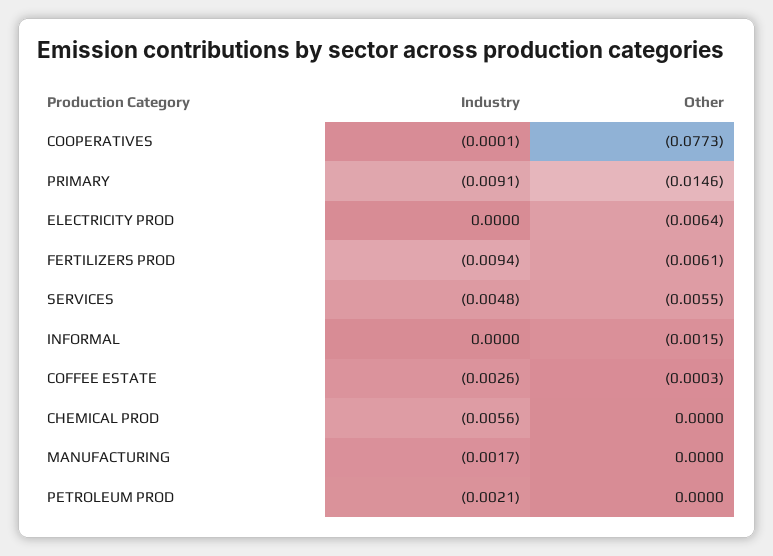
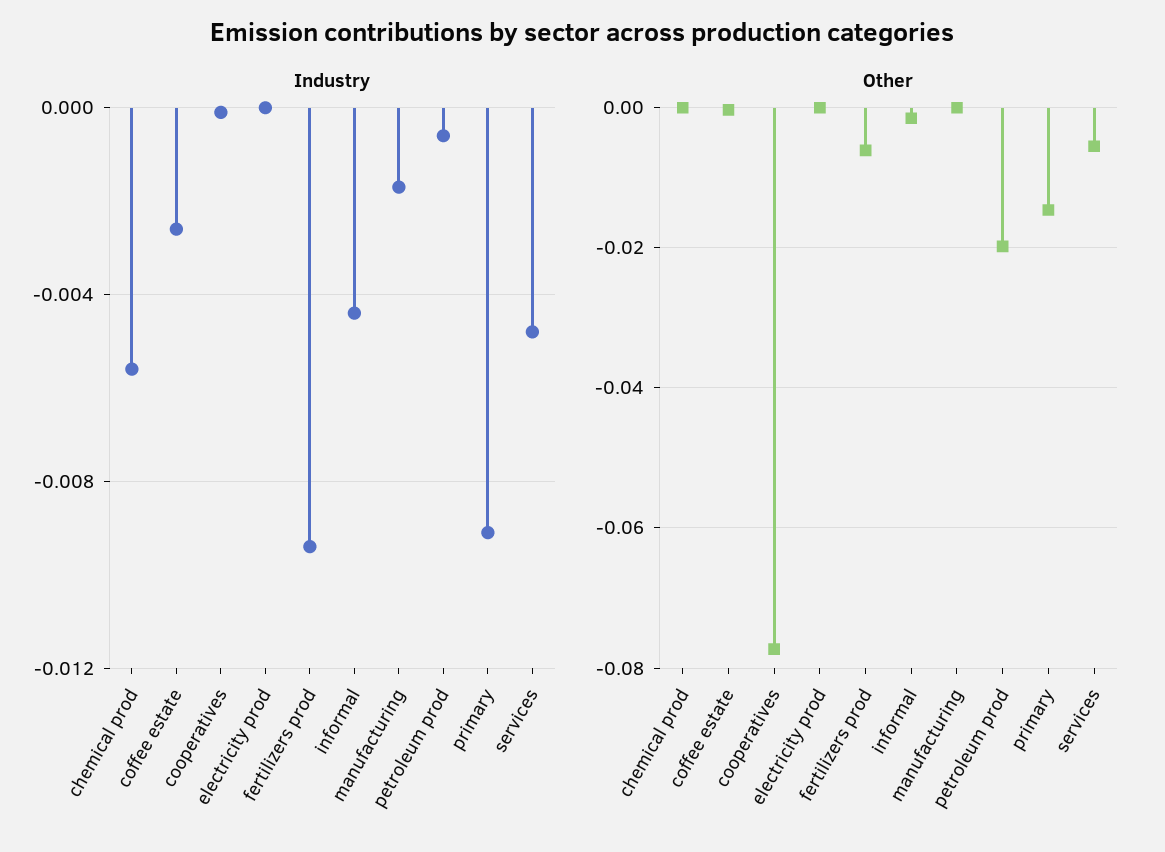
  {
    "Industry": {
      "COOPERATIVES": -0.0001,
      "PRIMARY": -0.0091,
      "ELECTRICITY PROD": 0,
      "FERTILIZERS PROD": -0.0094,
      "SERVICES": -0.0048,
-     "INFORMAL": 0,
+     "INFORMAL": -0.0045,
      "COFFEE ESTATE": -0.0026,
      "CHEMICAL PROD": -0.0056,
      "MANUFACTURING": -0.0017,
-     "PETROLEUM PROD": -0.0021
+     "PETROLEUM PROD": -0.0005
    },
    "Other": {
      "COOPERATIVES": -0.0773,
      "PRIMARY": -0.0146,
-     "ELECTRICITY PROD": -0.0064,
+     "ELECTRICITY PROD": 0,
      "FERTILIZERS PROD": -0.0061,
      "SERVICES": -0.0055,
      "INFORMAL": -0.0015,
      "COFFEE ESTATE": -0.0003,
      "CHEMICAL PROD": 0,
      "MANUFACTURING": 0,
-     "PETROLEUM PROD": 0
+     "PETROLEUM PROD": -0.02
    }
  }

